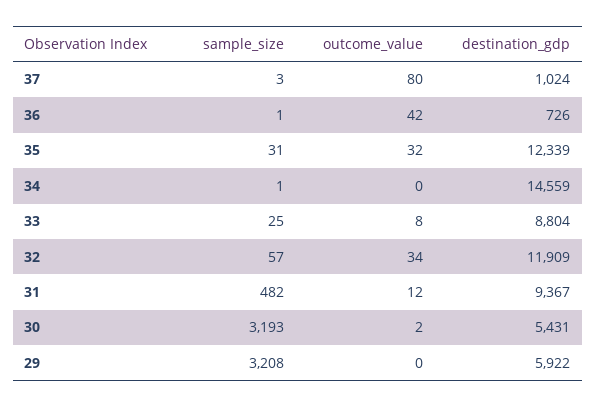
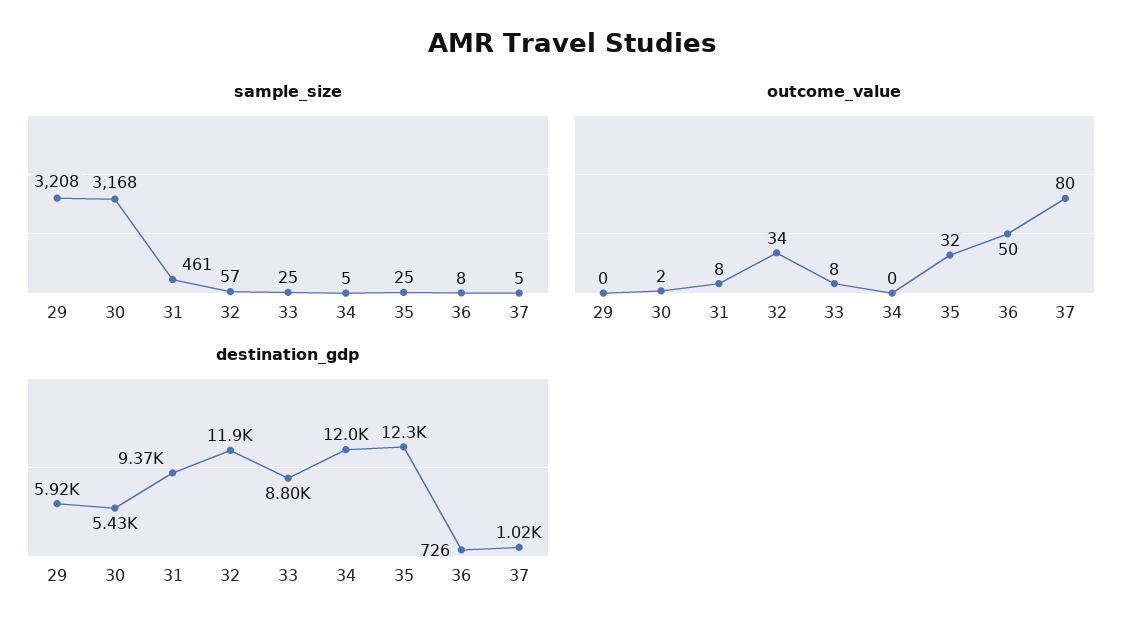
  {
    "sample_size": {
-     "37": 3,
+     "37": 5,
-     "36": 1,
+     "36": 8,
-     "35": 31,
+     "35": 25,
-     "34": 1,
+     "34": 5,
      "33": 25,
      "32": 57,
-     "31": 482,
+     "31": 461,
-     "30": 3193,
+     "30": 3168,
      "29": 3208
    },
    "outcome_value": {
      "37": 80,
-     "36": 42,
+     "36": 50,
      "35": 32,
      "34": 0,
      "33": 8,
      "32": 34,
-     "31": 12,
+     "31": 8,
      "30": 2,
      "29": 0
    },
    "destination_gdp": {
      "37": 1024,
      "36": 726,
      "35": 12339,
-     "34": 14559,
+     "34": 12000,
      "33": 8804,
      "32": 11909,
      "31": 9367,
      "30": 5431,
      "29": 5922
    }
  }

